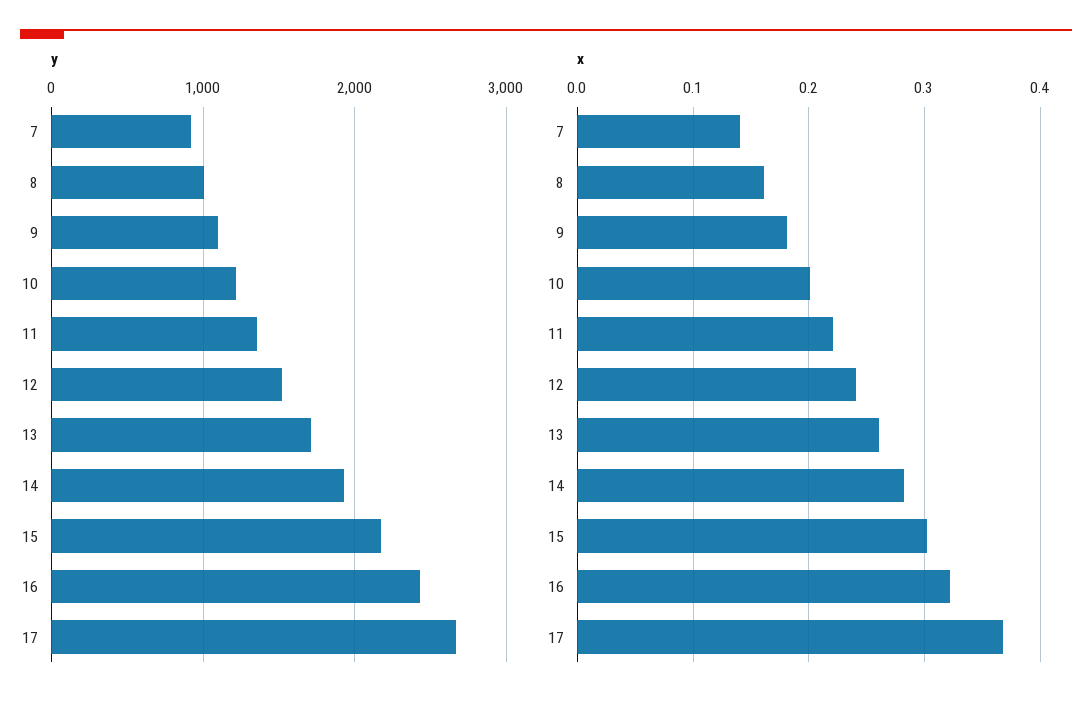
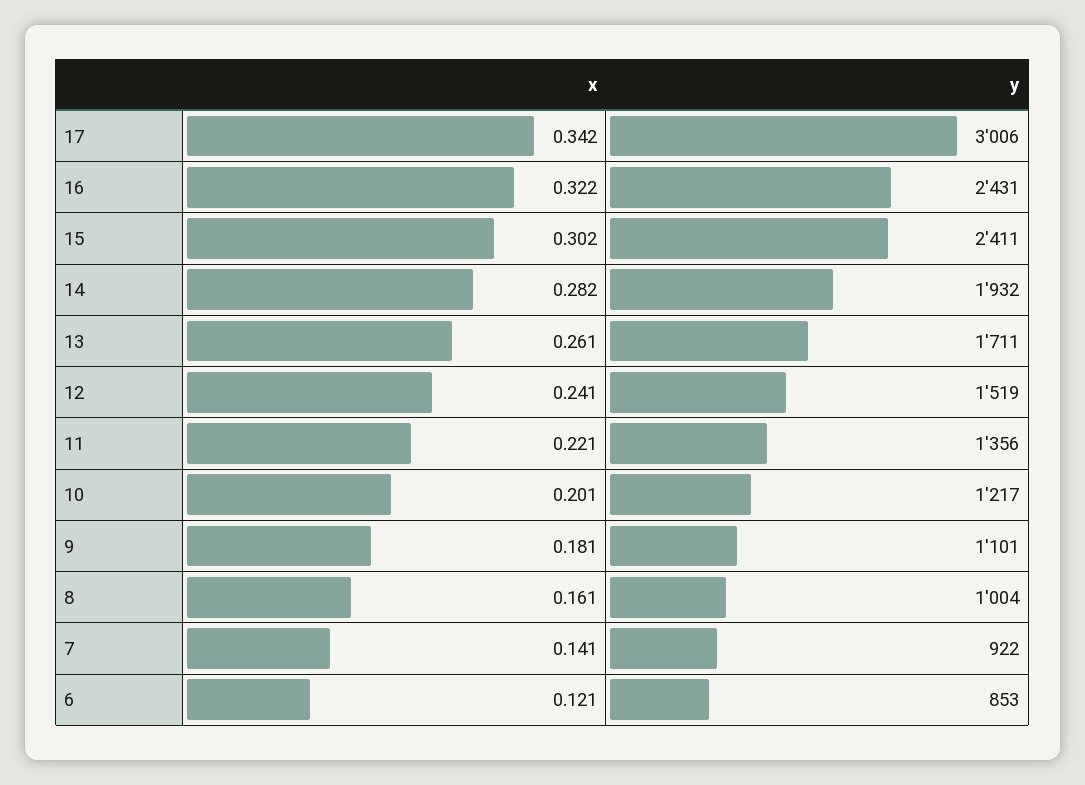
  {
    "y": {
      "7": 922,
      "8": 1004,
      "9": 1101,
      "10": 1217,
      "11": 1356,
      "12": 1519,
      "13": 1711,
      "14": 1932,
-     "15": 2200,
+     "15": 2411,
      "16": 2431,
-     "17": 2700
+     "17": 3006,
+     "6": 853
    },
    "x": {
      "7": 0.141,
      "8": 0.161,
      "9": 0.181,
      "10": 0.201,
      "11": 0.221,
      "12": 0.241,
      "13": 0.261,
      "14": 0.282,
      "15": 0.302,
      "16": 0.322,
-     "17": 0.37
+     "17": 0.342,
+     "6": 0.121
    }
  }

